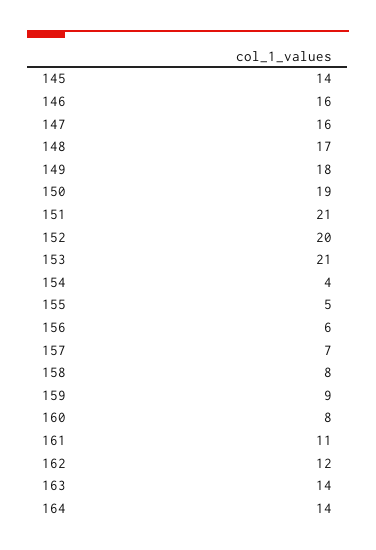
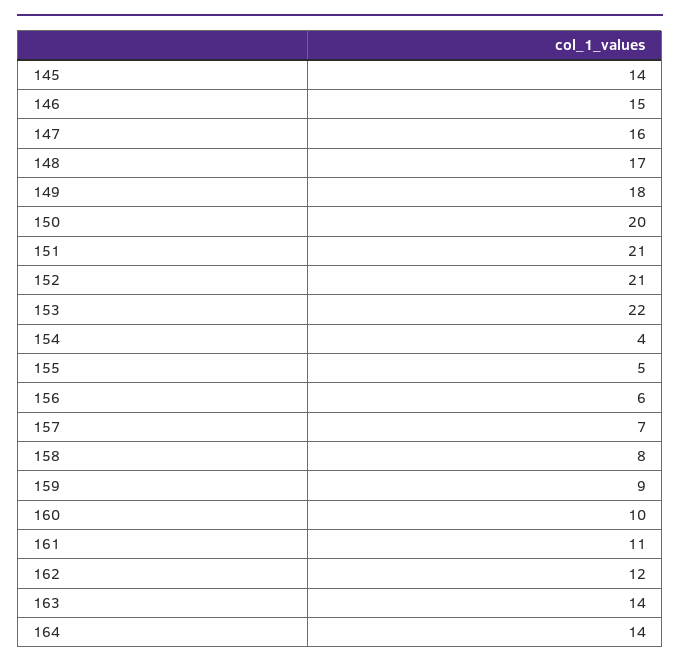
  {
    "145": 14,
-   "146": 16,
+   "146": 15,
    "147": 16,
    "148": 17,
    "149": 18,
-   "150": 19,
+   "150": 20,
    "151": 21,
-   "152": 20,
+   "152": 21,
-   "153": 21,
+   "153": 22,
    "154": 4,
    "155": 5,
    "156": 6,
    "157": 7,
    "158": 8,
    "159": 9,
-   "160": 8,
+   "160": 10,
    "161": 11,
    "162": 12,
    "163": 14,
    "164": 14
  }

